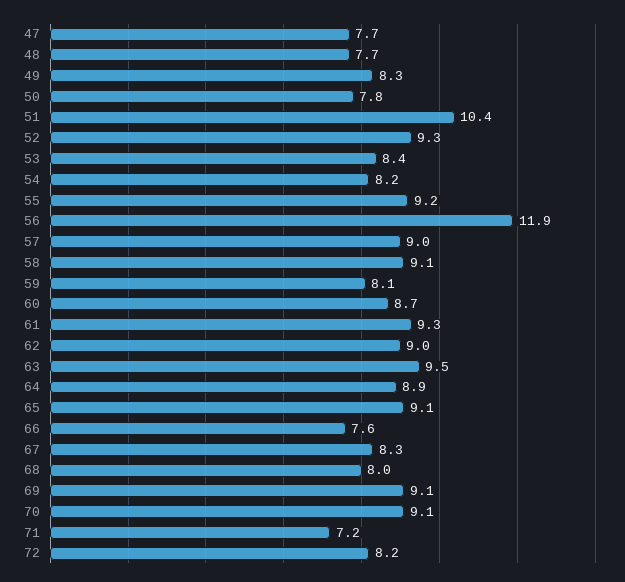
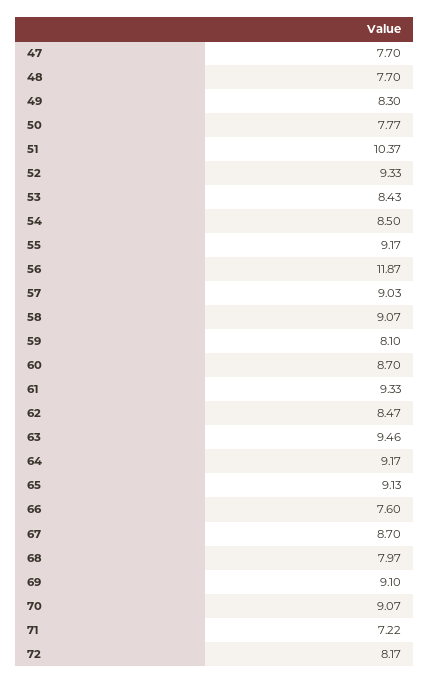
  {
    "47": 7.7,
    "48": 7.7,
    "49": 8.3,
    "50": 7.77,
    "51": 10.37,
    "52": 9.33,
    "53": 8.43,
-   "54": 8.2,
+   "54": 8.5,
    "55": 9.17,
    "56": 11.87,
    "57": 9.03,
    "58": 9.07,
    "59": 8.1,
    "60": 8.7,
    "61": 9.33,
-   "62": 9,
+   "62": 8.47,
    "63": 9.46,
-   "64": 8.9,
+   "64": 9.17,
    "65": 9.13,
    "66": 7.6,
-   "67": 8.3,
+   "67": 8.7,
    "68": 7.97,
    "69": 9.1,
    "70": 9.07,
    "71": 7.22,
    "72": 8.17
  }

